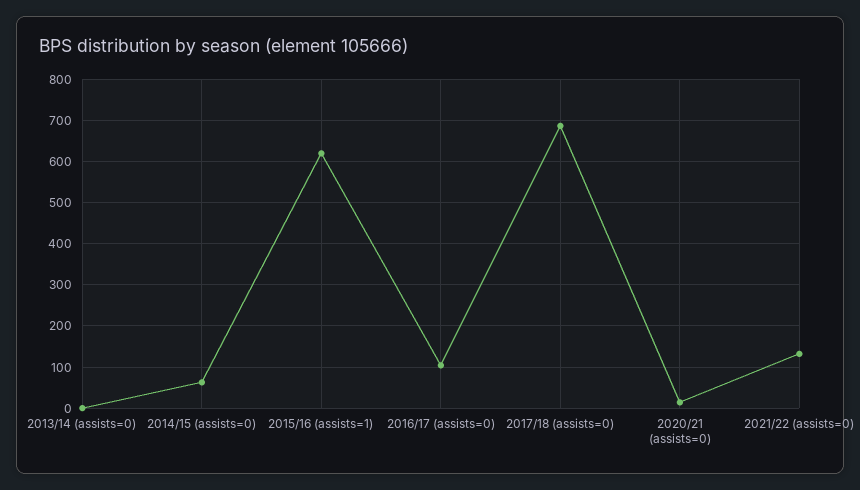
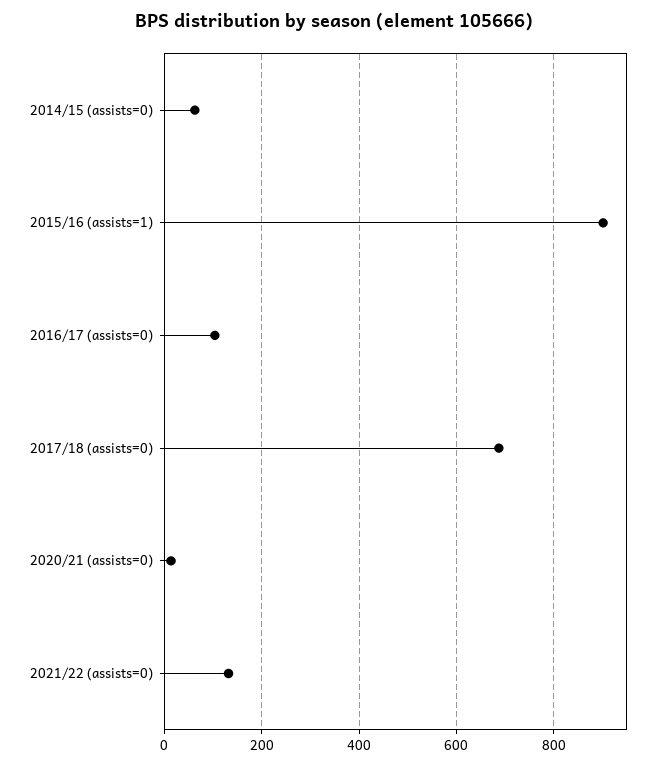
  {
-   "2013/14 (assists=0)": 0,
    "2014/15 (assists=0)": 60,
-   "2015/16 (assists=1)": 620,
+   "2015/16 (assists=1)": 900,
    "2016/17 (assists=0)": 100,
    "2017/18 (assists=0)": 680,
    "2020/21 (assists=0)": 20,
    "2021/22 (assists=0)": 140
  }

